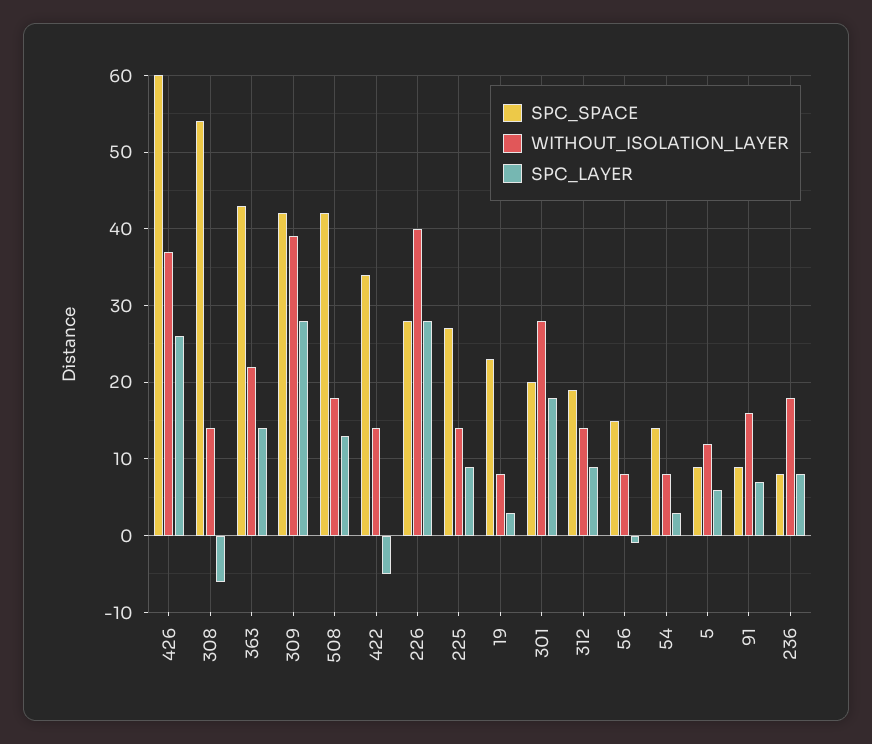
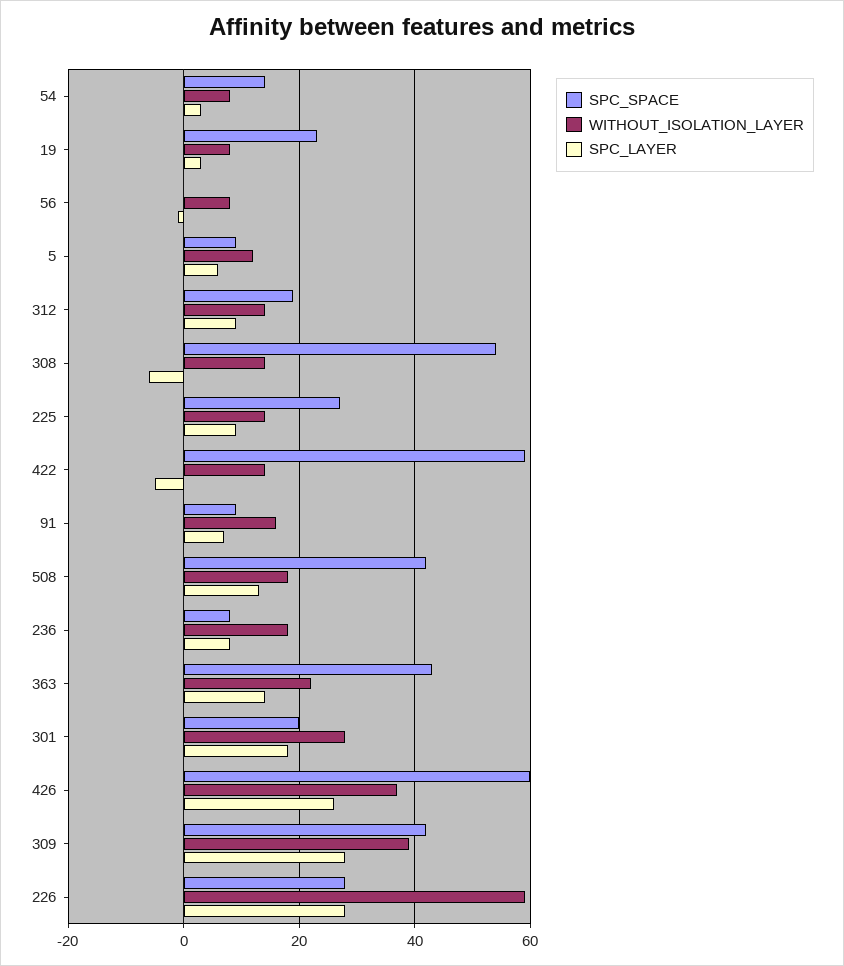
  {
    "SPC_SPACE": {
      "426": 60,
      "308": 54,
      "363": 43,
      "309": 42,
      "508": 42,
-     "422": 34,
+     "422": 60,
      "226": 28,
      "225": 27,
      "19": 23,
      "301": 20,
      "312": 19,
-     "56": 15,
+     "56": 0,
      "54": 14,
      "5": 9,
      "91": 9,
      "236": 8
    },
    "WITHOUT_ISOLATION_LAYER": {
      "426": 37,
      "308": 14,
      "363": 22,
      "309": 39,
      "508": 18,
      "422": 14,
-     "226": 40,
+     "226": 60,
      "225": 14,
      "19": 8,
      "301": 28,
      "312": 14,
      "56": 8,
      "54": 8,
      "5": 12,
      "91": 16,
      "236": 18
    },
    "SPC_LAYER": {
      "426": 26,
      "308": -6,
      "363": 14,
      "309": 28,
      "508": 13,
      "422": -5,
      "226": 28,
      "225": 9,
      "19": 3,
      "301": 18,
      "312": 9,
      "56": -1,
      "54": 3,
      "5": 6,
      "91": 7,
      "236": 8
    }
  }

